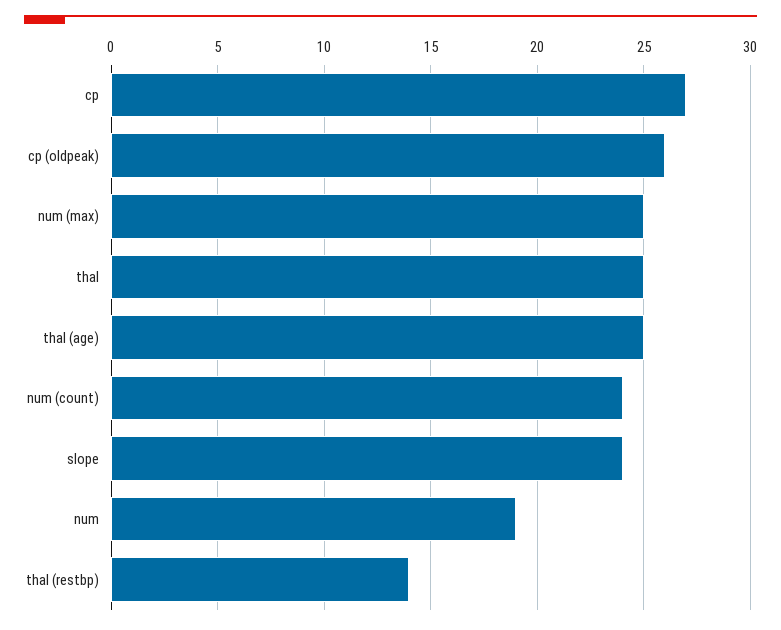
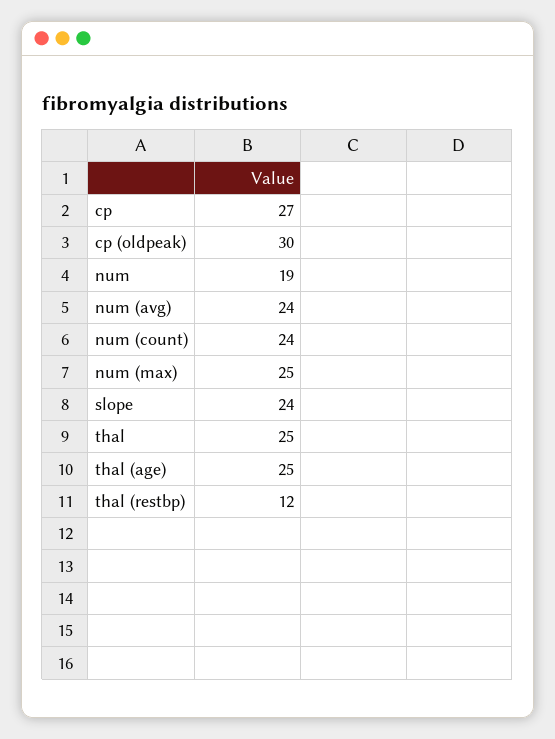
  {
    "cp": 27,
-   "cp (oldpeak)": 26,
+   "cp (oldpeak)": 30,
    "num (max)": 25,
    "thal": 25,
    "thal (age)": 25,
    "num (count)": 24,
    "slope": 24,
    "num": 19,
-   "thal (restbp)": 14
+   "thal (restbp)": 12,
+   "num (avg)": 24
  }

